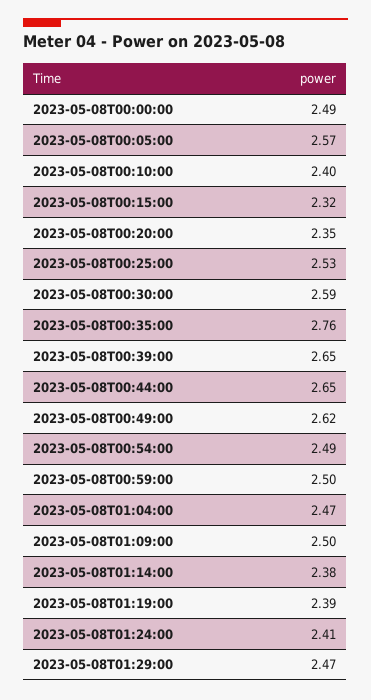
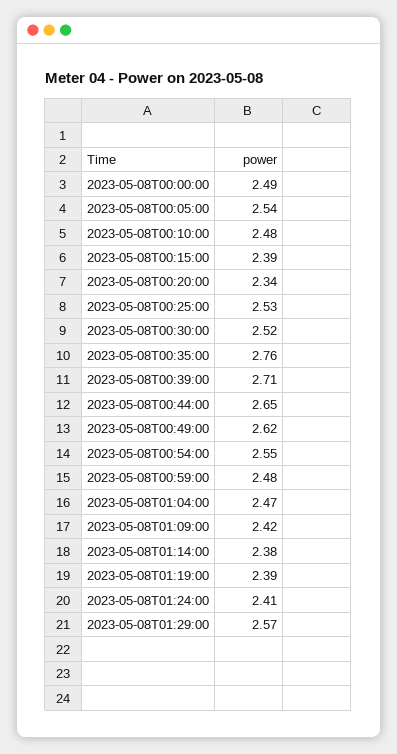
  {
    "2023-05-08T00:00:00": 2.49,
-   "2023-05-08T00:05:00": 2.57,
+   "2023-05-08T00:05:00": 2.54,
-   "2023-05-08T00:10:00": 2.4,
+   "2023-05-08T00:10:00": 2.48,
-   "2023-05-08T00:15:00": 2.32,
+   "2023-05-08T00:15:00": 2.39,
-   "2023-05-08T00:20:00": 2.35,
+   "2023-05-08T00:20:00": 2.34,
    "2023-05-08T00:25:00": 2.53,
-   "2023-05-08T00:30:00": 2.59,
+   "2023-05-08T00:30:00": 2.52,
    "2023-05-08T00:35:00": 2.76,
-   "2023-05-08T00:39:00": 2.65,
+   "2023-05-08T00:39:00": 2.71,
    "2023-05-08T00:44:00": 2.65,
    "2023-05-08T00:49:00": 2.62,
-   "2023-05-08T00:54:00": 2.49,
+   "2023-05-08T00:54:00": 2.55,
-   "2023-05-08T00:59:00": 2.5,
+   "2023-05-08T00:59:00": 2.48,
    "2023-05-08T01:04:00": 2.47,
-   "2023-05-08T01:09:00": 2.5,
+   "2023-05-08T01:09:00": 2.42,
    "2023-05-08T01:14:00": 2.38,
    "2023-05-08T01:19:00": 2.39,
    "2023-05-08T01:24:00": 2.41,
-   "2023-05-08T01:29:00": 2.47
+   "2023-05-08T01:29:00": 2.57
  }

